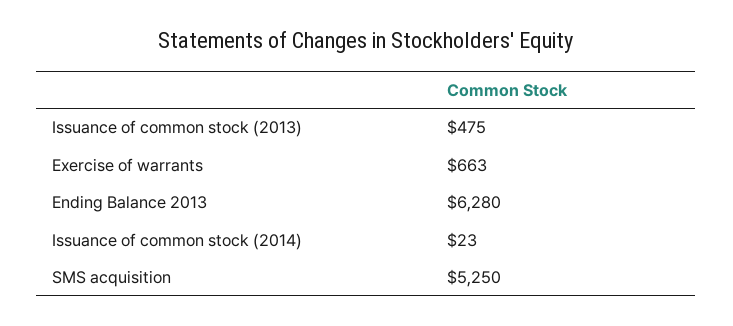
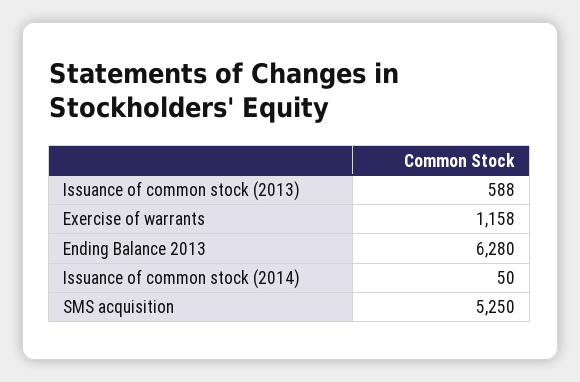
  {
-   "Issuance of common stock (2013)": 475,
+   "Issuance of common stock (2013)": 588,
-   "Exercise of warrants": 663,
+   "Exercise of warrants": 1158,
    "Ending Balance 2013": 6280,
-   "Issuance of common stock (2014)": 23,
+   "Issuance of common stock (2014)": 50,
    "SMS acquisition": 5250
  }

